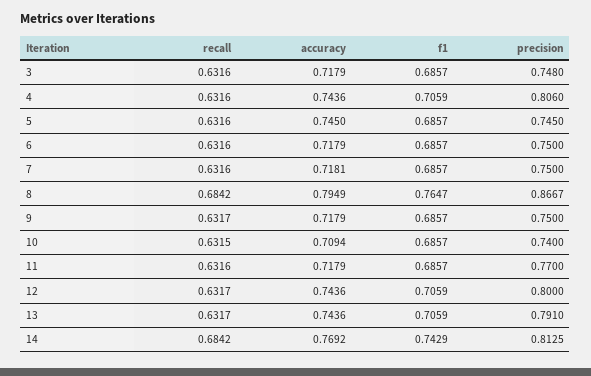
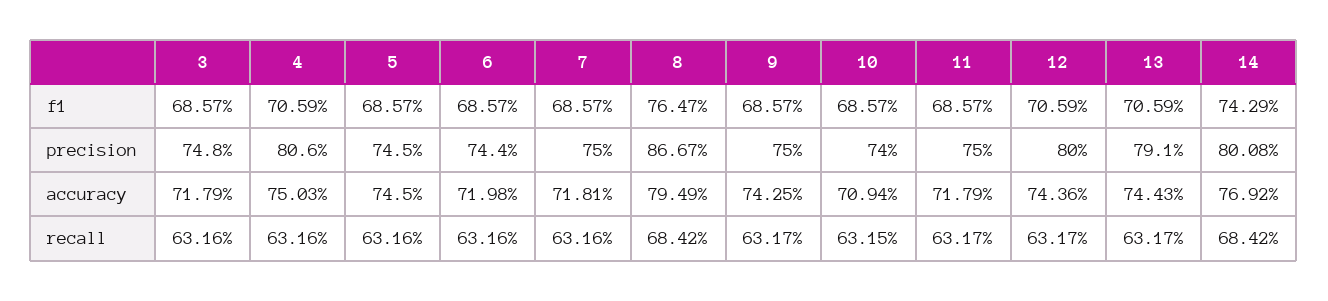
  {
    "recall": {
      "3": 0.6316,
      "4": 0.6316,
      "5": 0.6316,
      "6": 0.6316,
      "7": 0.6316,
      "8": 0.6842,
      "9": 0.6317,
      "10": 0.6315,
-     "11": 0.6316,
+     "11": 0.6317,
      "12": 0.6317,
      "13": 0.6317,
      "14": 0.6842
    },
    "accuracy": {
      "3": 0.7179,
-     "4": 0.7436,
+     "4": 0.7503,
      "5": 0.745,
-     "6": 0.7179,
+     "6": 0.7198,
      "7": 0.7181,
      "8": 0.7949,
-     "9": 0.7179,
+     "9": 0.7425,
      "10": 0.7094,
      "11": 0.7179,
      "12": 0.7436,
-     "13": 0.7436,
+     "13": 0.7443,
      "14": 0.7692
    },
    "f1": {
      "3": 0.6857,
      "4": 0.7059,
      "5": 0.6857,
      "6": 0.6857,
      "7": 0.6857,
      "8": 0.7647,
      "9": 0.6857,
      "10": 0.6857,
      "11": 0.6857,
      "12": 0.7059,
      "13": 0.7059,
      "14": 0.7429
    },
    "precision": {
      "3": 0.748,
      "4": 0.806,
      "5": 0.745,
-     "6": 0.75,
+     "6": 0.744,
      "7": 0.75,
      "8": 0.8667,
      "9": 0.75,
      "10": 0.74,
-     "11": 0.77,
+     "11": 0.75,
      "12": 0.8,
      "13": 0.791,
-     "14": 0.8125
+     "14": 0.8008
    }
  }

